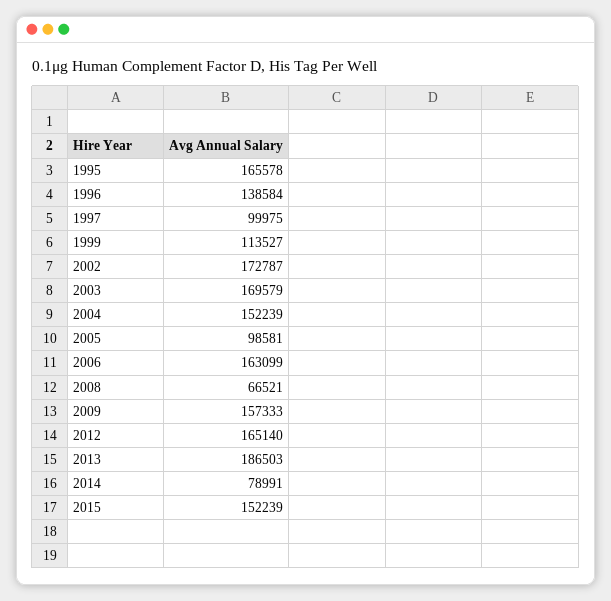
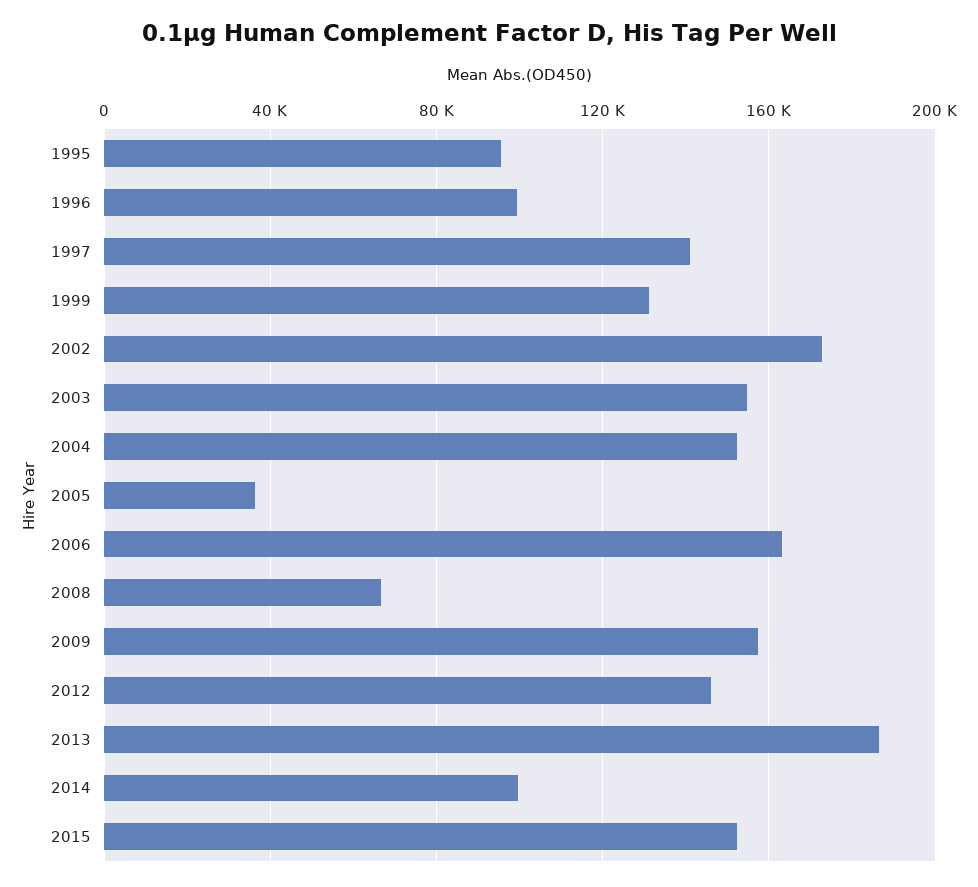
  {
-   "1995": 165578,
+   "1995": 95000,
-   "1996": 138584,
+   "1996": 100000,
-   "1997": 99975,
+   "1997": 140000,
-   "1999": 113527,
+   "1999": 130000,
    "2002": 172787,
-   "2003": 169579,
+   "2003": 155000,
    "2004": 152239,
-   "2005": 98581,
+   "2005": 35000,
    "2006": 163099,
    "2008": 66521,
    "2009": 157333,
-   "2012": 165140,
+   "2012": 145000,
    "2013": 186503,
-   "2014": 78991,
+   "2014": 100000,
    "2015": 152239
  }

